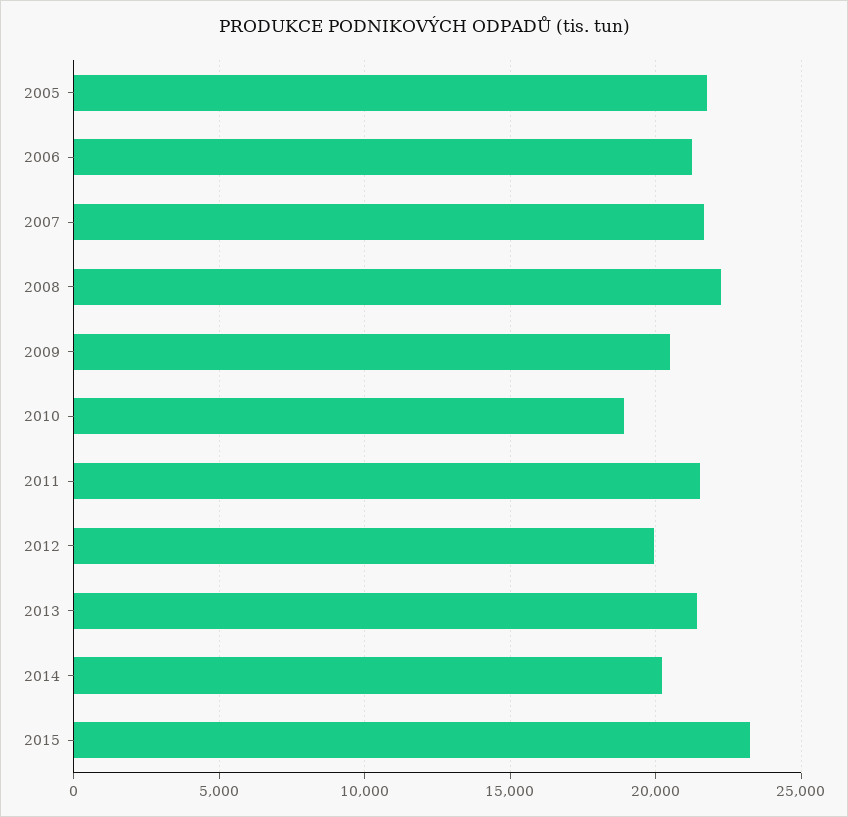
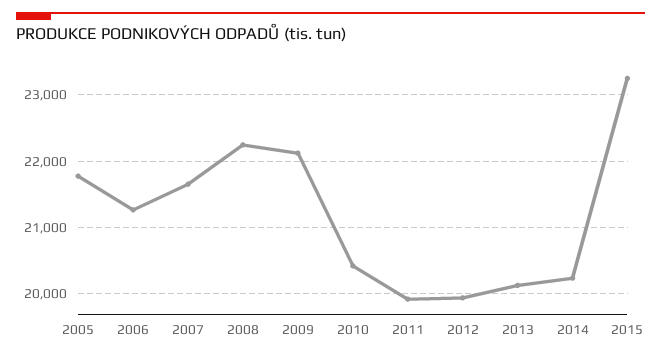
  {
    "2005": 21800,
    "2006": 21300,
    "2007": 21700,
    "2008": 22200,
-   "2009": 20500,
+   "2009": 22100,
-   "2010": 19000,
+   "2010": 20400,
-   "2011": 21500,
+   "2011": 19900,
    "2012": 19900,
-   "2013": 21500,
+   "2013": 20100,
    "2014": 20200,
    "2015": 23200
  }

